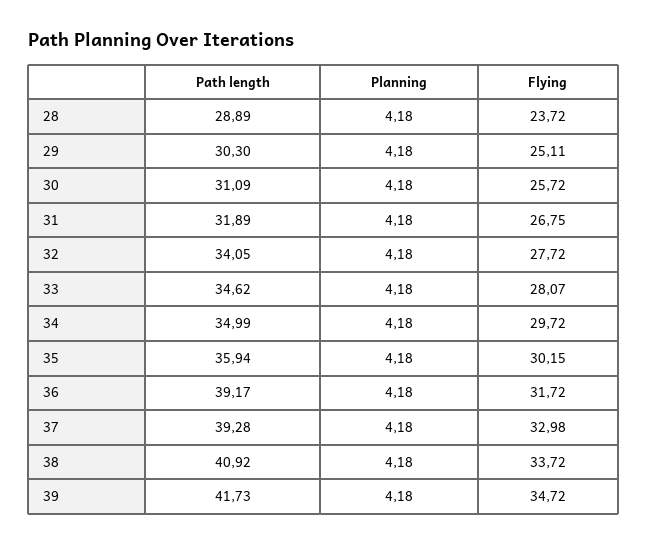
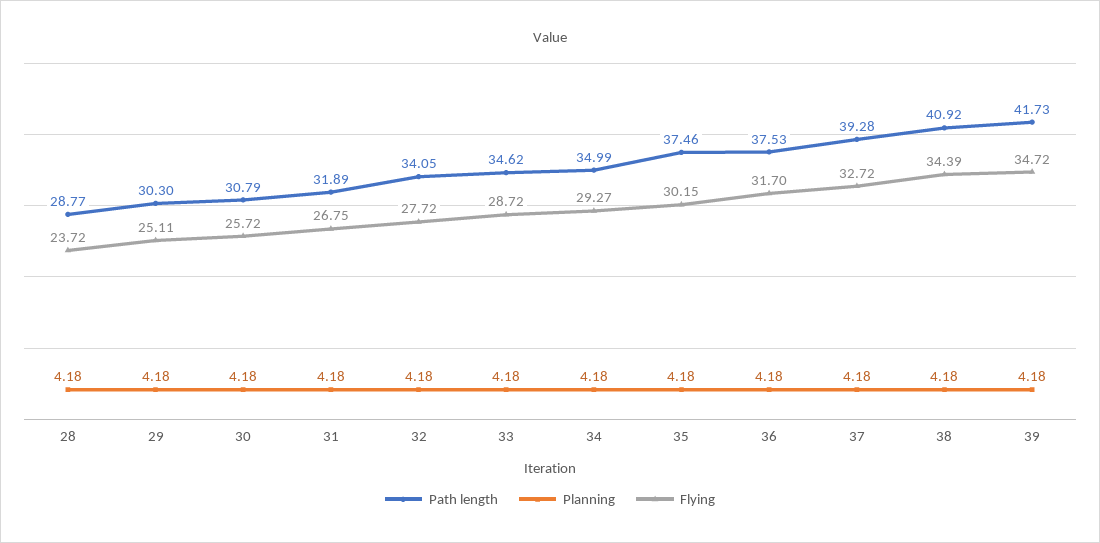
  {
    "Path length": {
-     "28": 28.89,
+     "28": 28.77,
      "29": 30.3,
-     "30": 31.09,
+     "30": 30.79,
      "31": 31.89,
      "32": 34.05,
      "33": 34.62,
      "34": 34.99,
-     "35": 35.94,
+     "35": 37.46,
-     "36": 39.17,
+     "36": 37.53,
      "37": 39.28,
      "38": 40.92,
      "39": 41.73
    },
    "Planning": {
      "28": 4.18,
      "29": 4.18,
      "30": 4.18,
      "31": 4.18,
      "32": 4.18,
      "33": 4.18,
      "34": 4.18,
      "35": 4.18,
      "36": 4.18,
      "37": 4.18,
      "38": 4.18,
      "39": 4.18
    },
    "Flying": {
      "28": 23.72,
      "29": 25.11,
      "30": 25.72,
      "31": 26.75,
      "32": 27.72,
-     "33": 28.07,
+     "33": 28.72,
-     "34": 29.72,
+     "34": 29.27,
      "35": 30.15,
-     "36": 31.72,
+     "36": 31.7,
-     "37": 32.98,
+     "37": 32.72,
-     "38": 33.72,
+     "38": 34.39,
      "39": 34.72
    }
  }

